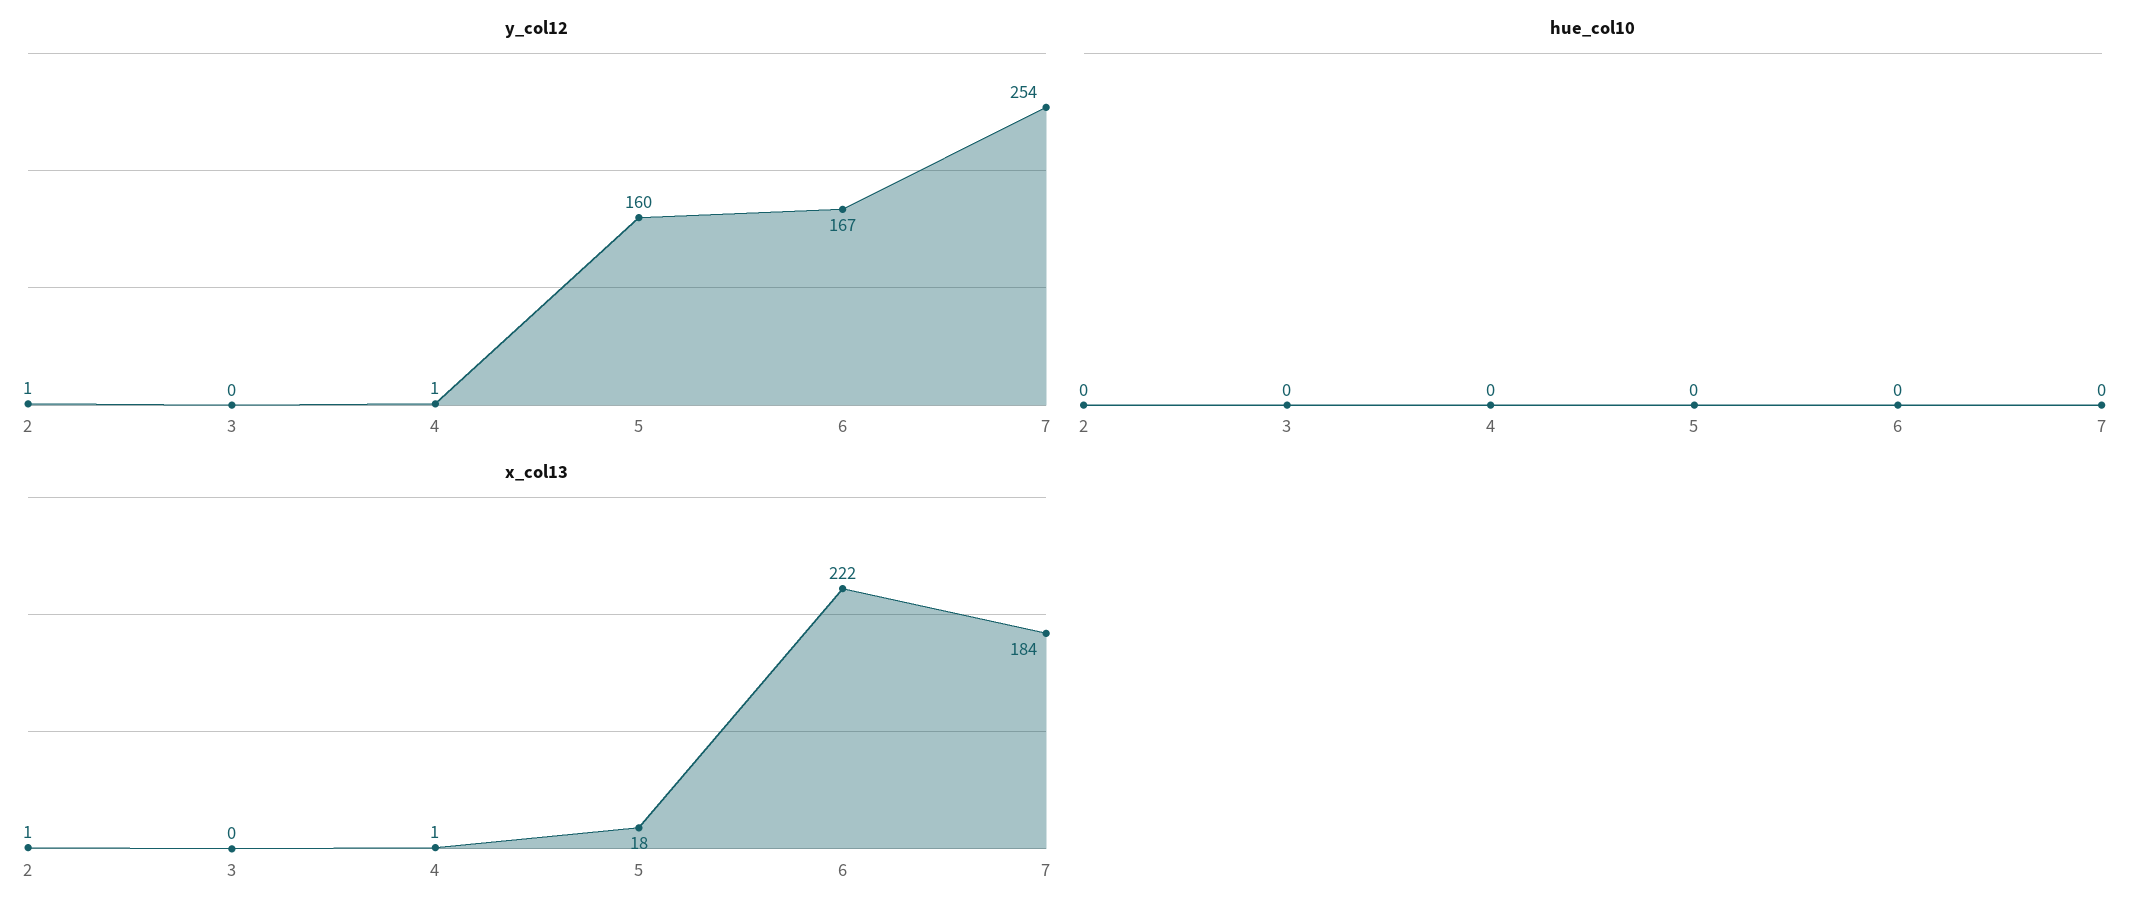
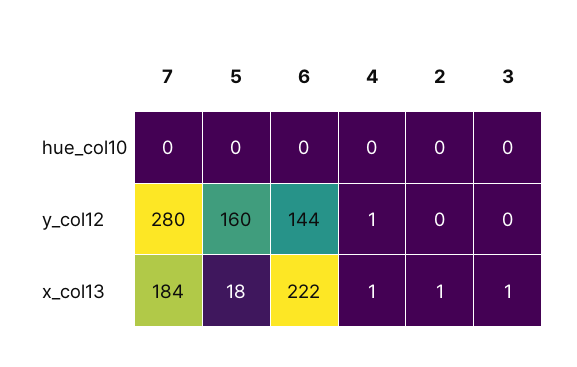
  {
    "y_col12": {
-     "2": 1,
+     "2": 0,
      "3": 0,
      "4": 1,
      "5": 160,
-     "6": 167,
+     "6": 144,
-     "7": 254
+     "7": 280
    },
    "hue_col10": {
      "2": 0,
      "3": 0,
      "4": 0,
      "5": 0,
      "6": 0,
      "7": 0
    },
    "x_col13": {
      "2": 1,
-     "3": 0,
+     "3": 1,
      "4": 1,
      "5": 18,
      "6": 222,
      "7": 184
    }
  }

